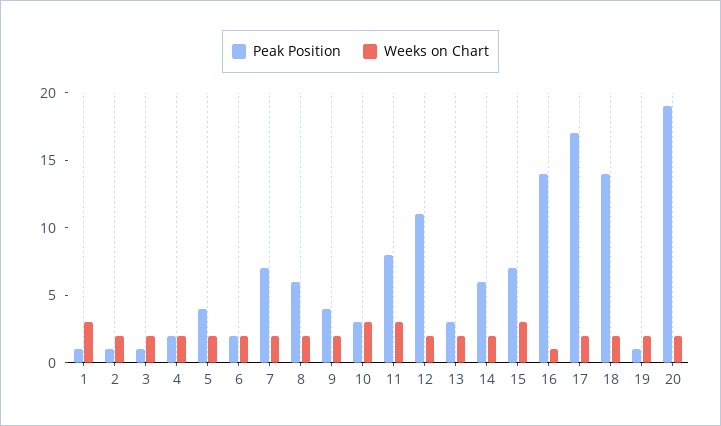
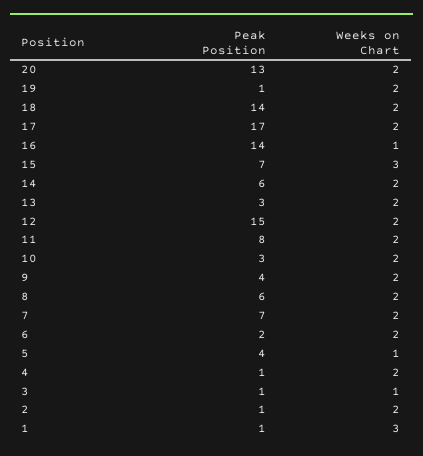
  {
    "Peak Position": {
      "1": 1,
      "2": 1,
      "3": 1,
-     "4": 2,
+     "4": 1,
      "5": 4,
      "6": 2,
      "7": 7,
      "8": 6,
      "9": 4,
      "10": 3,
      "11": 8,
-     "12": 11,
+     "12": 15,
      "13": 3,
      "14": 6,
      "15": 7,
      "16": 14,
      "17": 17,
      "18": 14,
      "19": 1,
-     "20": 19
+     "20": 13
    },
    "Weeks on Chart": {
      "1": 3,
      "2": 2,
-     "3": 2,
+     "3": 1,
      "4": 2,
-     "5": 2,
+     "5": 1,
      "6": 2,
      "7": 2,
      "8": 2,
      "9": 2,
-     "10": 3,
+     "10": 2,
-     "11": 3,
+     "11": 2,
      "12": 2,
      "13": 2,
      "14": 2,
      "15": 3,
      "16": 1,
      "17": 2,
      "18": 2,
      "19": 2,
      "20": 2
    }
  }

